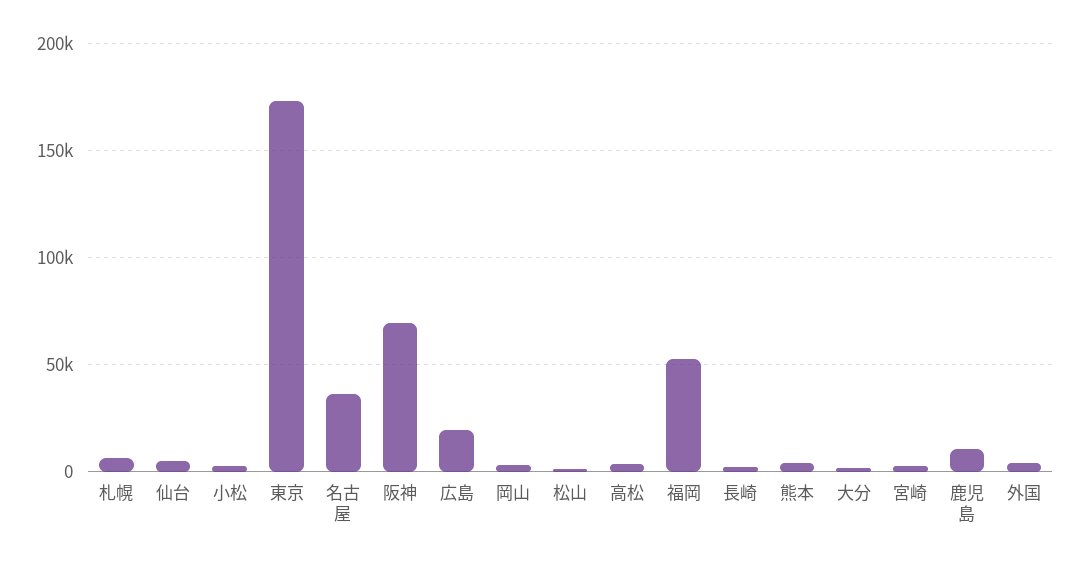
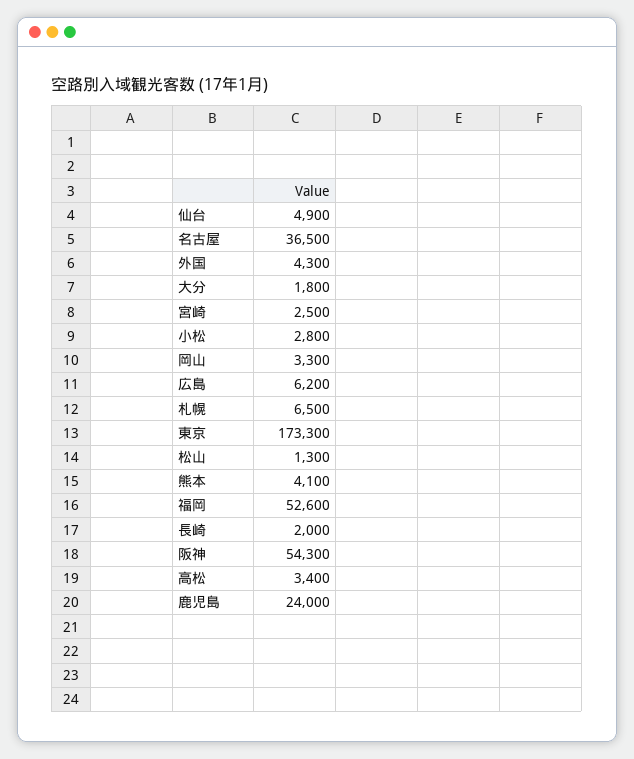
  {
    "札幌": 6500,
    "仙台": 4900,
    "小松": 2800,
    "東京": 173300,
    "名古屋": 36500,
-   "阪神": 70000,
+   "阪神": 54300,
-   "広島": 20000,
+   "広島": 6200,
    "岡山": 3300,
    "松山": 1300,
    "高松": 3400,
    "福岡": 52600,
    "長崎": 2000,
    "熊本": 4100,
    "大分": 1800,
    "宮崎": 2500,
-   "鹿児島": 10000,
+   "鹿児島": 24000,
    "外国": 4300
  }

